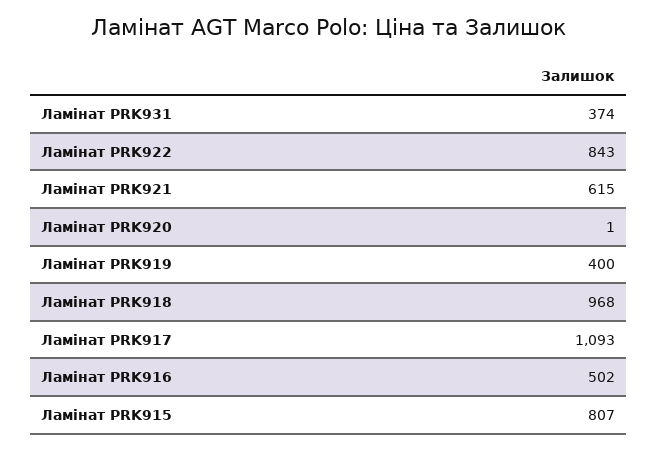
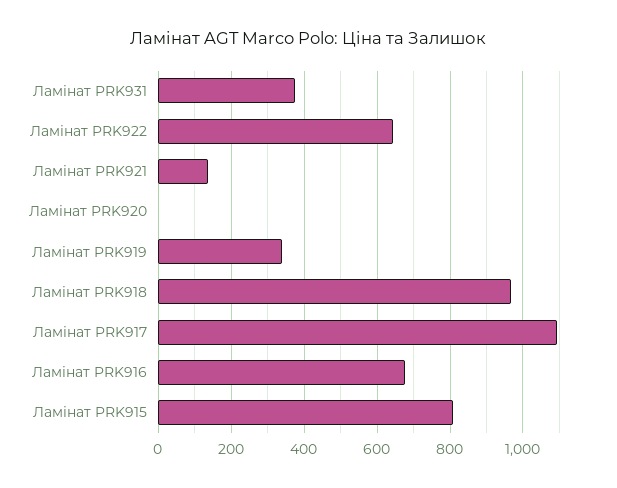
  {
    "Ламінат PRK931": 374,
-   "Ламінат PRK922": 843,
+   "Ламінат PRK922": 640,
-   "Ламінат PRK921": 615,
+   "Ламінат PRK921": 140,
    "Ламінат PRK920": 1,
-   "Ламінат PRK919": 400,
+   "Ламінат PRK919": 340,
    "Ламінат PRK918": 968,
    "Ламінат PRK917": 1093,
-   "Ламінат PRK916": 502,
+   "Ламінат PRK916": 680,
    "Ламінат PRK915": 807
  }

